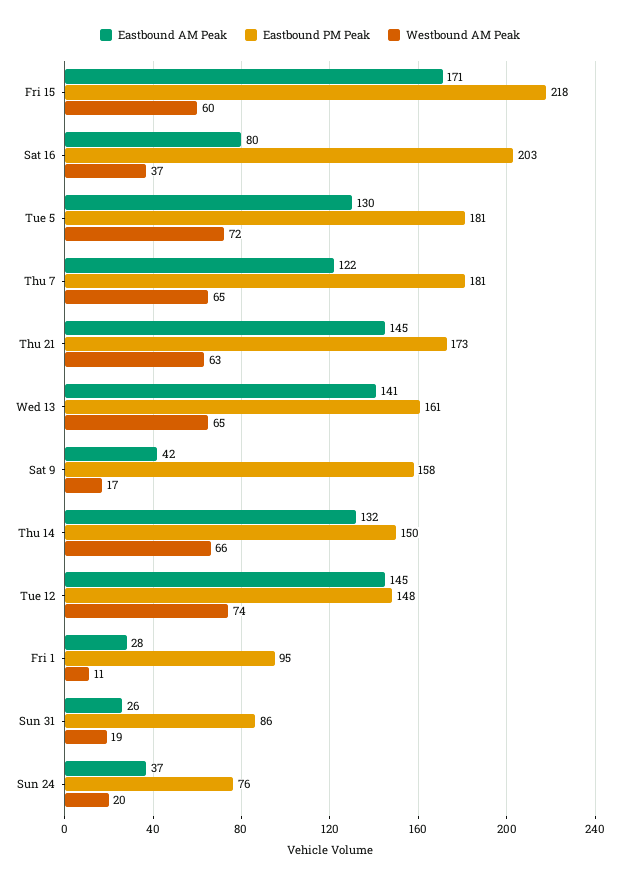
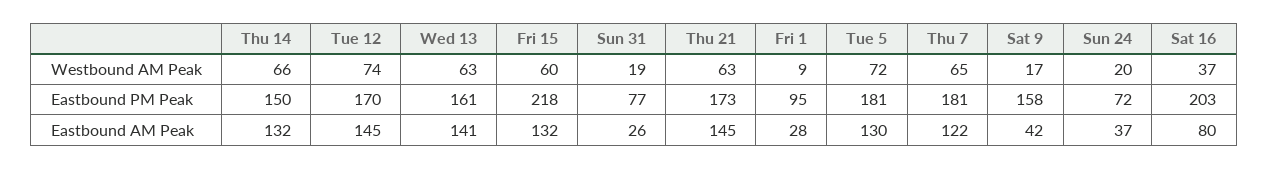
  {
    "Eastbound AM Peak": {
-     "Fri 15": 171,
+     "Fri 15": 132,
      "Sat 16": 80,
      "Tue 5": 130,
      "Thu 7": 122,
      "Thu 21": 145,
      "Wed 13": 141,
      "Sat 9": 42,
      "Thu 14": 132,
      "Tue 12": 145,
      "Fri 1": 28,
      "Sun 31": 26,
      "Sun 24": 37
    },
    "Eastbound PM Peak": {
      "Fri 15": 218,
      "Sat 16": 203,
      "Tue 5": 181,
      "Thu 7": 181,
      "Thu 21": 173,
      "Wed 13": 161,
      "Sat 9": 158,
      "Thu 14": 150,
-     "Tue 12": 148,
+     "Tue 12": 170,
      "Fri 1": 95,
-     "Sun 31": 86,
+     "Sun 31": 77,
-     "Sun 24": 76
+     "Sun 24": 72
    },
    "Westbound AM Peak": {
      "Fri 15": 60,
      "Sat 16": 37,
      "Tue 5": 72,
      "Thu 7": 65,
      "Thu 21": 63,
-     "Wed 13": 65,
+     "Wed 13": 63,
      "Sat 9": 17,
      "Thu 14": 66,
      "Tue 12": 74,
-     "Fri 1": 11,
+     "Fri 1": 9,
      "Sun 31": 19,
      "Sun 24": 20
    }
  }

